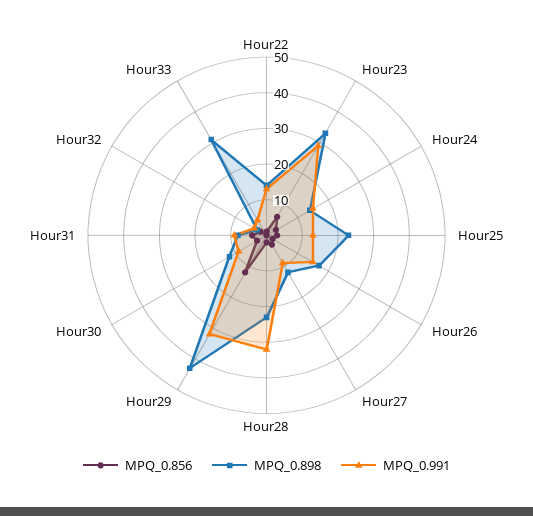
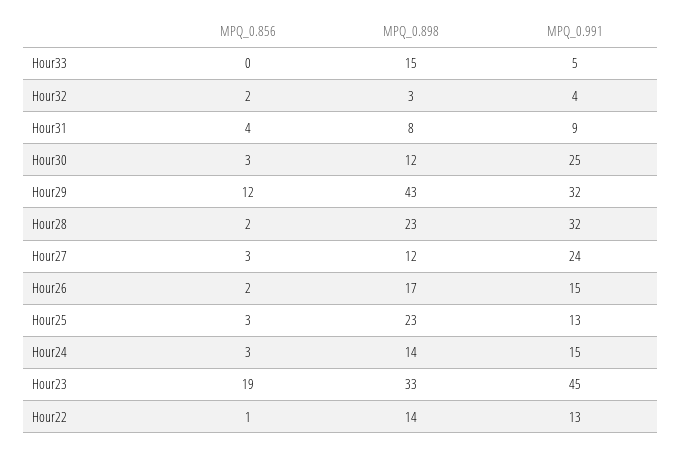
  {
    "MPQ_0.856": {
      "Hour22": 1,
-     "Hour23": 5,
+     "Hour23": 19,
      "Hour24": 3,
      "Hour25": 3,
      "Hour26": 2,
      "Hour27": 3,
      "Hour28": 2,
      "Hour29": 12,
      "Hour30": 3,
      "Hour31": 4,
      "Hour32": 2,
      "Hour33": 0
    },
    "MPQ_0.898": {
      "Hour22": 14,
      "Hour23": 33,
      "Hour24": 14,
      "Hour25": 23,
      "Hour26": 17,
      "Hour27": 12,
      "Hour28": 23,
      "Hour29": 43,
      "Hour30": 12,
      "Hour31": 8,
      "Hour32": 3,
-     "Hour33": 30
+     "Hour33": 15
    },
    "MPQ_0.991": {
      "Hour22": 13,
-     "Hour23": 30,
+     "Hour23": 45,
      "Hour24": 15,
      "Hour25": 13,
      "Hour26": 15,
-     "Hour27": 10,
+     "Hour27": 24,
      "Hour28": 32,
      "Hour29": 32,
-     "Hour30": 10,
+     "Hour30": 25,
      "Hour31": 9,
      "Hour32": 4,
      "Hour33": 5
    }
  }

